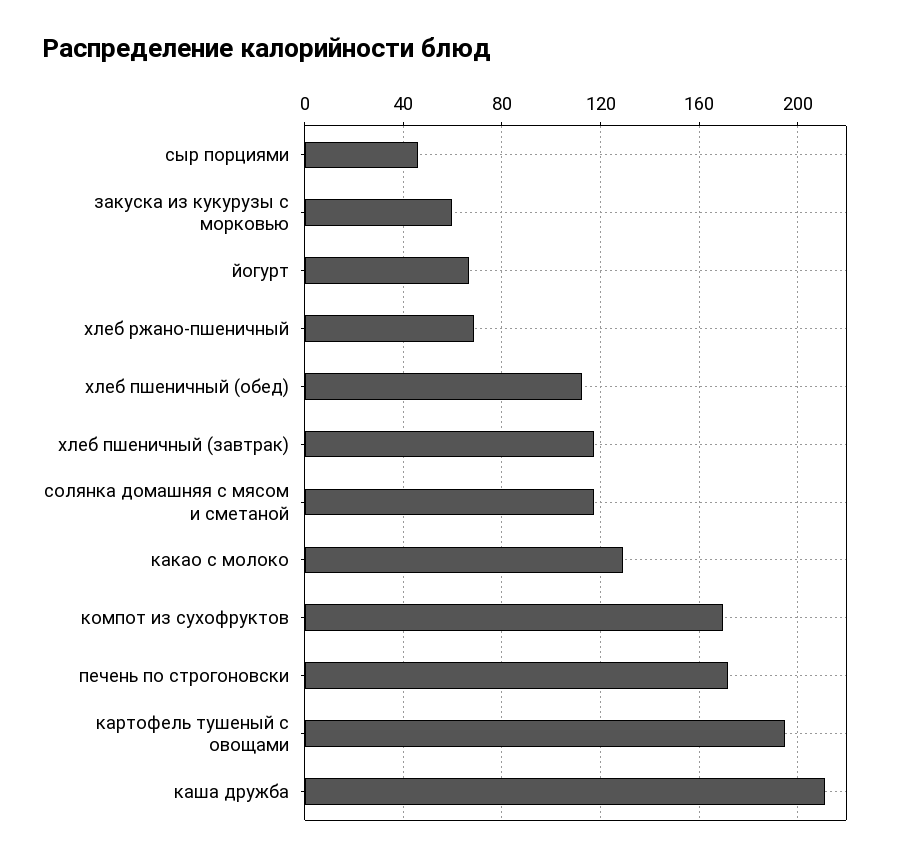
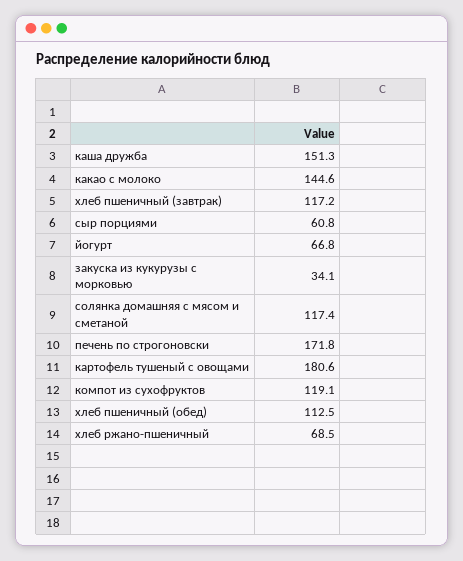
  {
-   "сыр порциями": 45,
+   "сыр порциями": 60.8,
-   "закуска из кукурузы с морковью": 60,
+   "закуска из кукурузы с морковью": 34.1,
    "йогурт": 66.8,
    "хлеб ржано-пшеничный": 68.5,
    "хлеб пшеничный (обед)": 112.5,
    "хлеб пшеничный (завтрак)": 117.2,
    "солянка домашняя с мясом и сметаной": 117.4,
-   "какао с молоко": 130,
+   "какао с молоко": 144.6,
-   "компот из сухофруктов": 170,
+   "компот из сухофруктов": 119.1,
    "печень по строгоновски": 171.8,
-   "картофель тушеный с овощами": 195,
+   "картофель тушеный с овощами": 180.6,
-   "каша дружба": 210
+   "каша дружба": 151.3
  }

